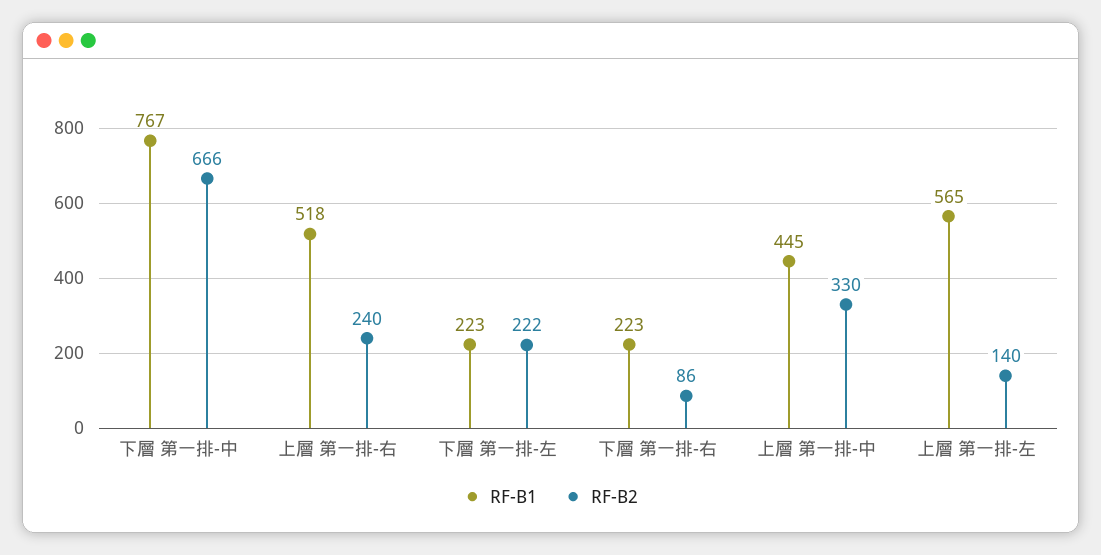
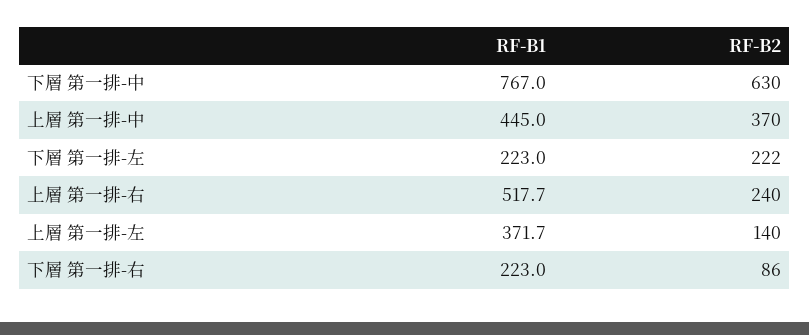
  {
    "RF-B1": {
      "下層 第一排-中": 767,
      "上層 第一排-右": 517.7,
      "下層 第一排-左": 223,
      "下層 第一排-右": 223,
      "上層 第一排-中": 445,
-     "上層 第一排-左": 565
+     "上層 第一排-左": 371.7
    },
    "RF-B2": {
-     "下層 第一排-中": 666,
+     "下層 第一排-中": 630,
      "上層 第一排-右": 240,
      "下層 第一排-左": 222,
      "下層 第一排-右": 86,
-     "上層 第一排-中": 330,
+     "上層 第一排-中": 370,
      "上層 第一排-左": 140
    }
  }

